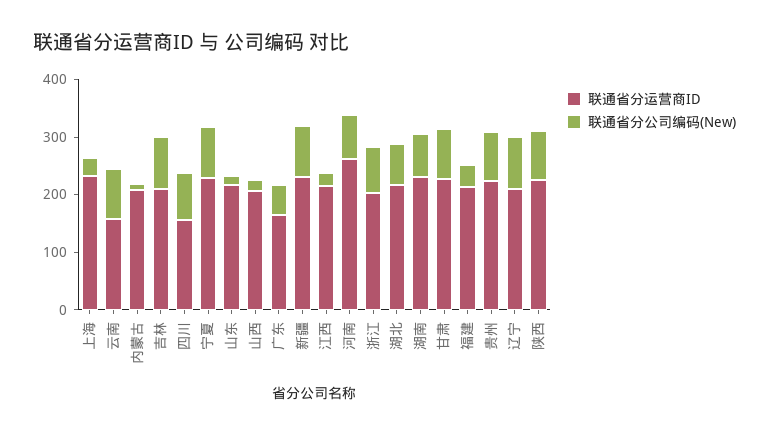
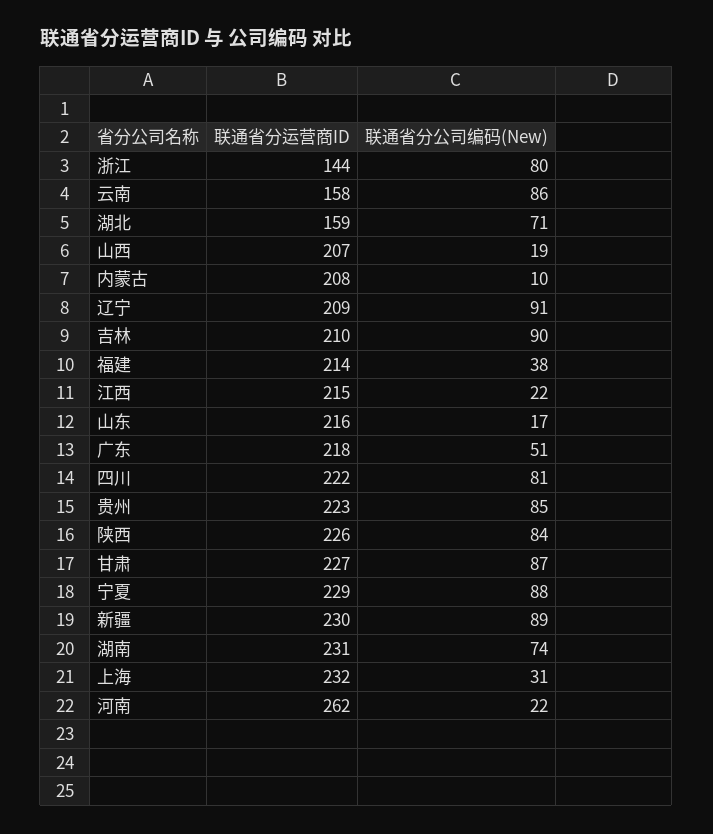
  {
    "联通省分运营商ID": {
      "上海": 232,
      "云南": 158,
      "内蒙古": 208,
      "吉林": 210,
-     "四川": 160,
+     "四川": 222,
      "宁夏": 229,
      "山东": 216,
      "山西": 207,
-     "广东": 160,
+     "广东": 218,
      "新疆": 230,
      "江西": 215,
      "河南": 262,
-     "浙江": 200,
+     "浙江": 144,
-     "湖北": 220,
+     "湖北": 159,
      "湖南": 231,
      "甘肃": 227,
      "福建": 214,
      "贵州": 223,
      "辽宁": 209,
      "陕西": 226
    },
    "联通省分公司编码(New)": {
      "上海": 31,
      "云南": 86,
      "内蒙古": 10,
      "吉林": 90,
      "四川": 81,
      "宁夏": 88,
      "山东": 17,
      "山西": 19,
      "广东": 51,
      "新疆": 89,
      "江西": 22,
-     "河南": 80,
+     "河南": 22,
      "浙江": 80,
      "湖北": 71,
      "湖南": 74,
      "甘肃": 87,
      "福建": 38,
      "贵州": 85,
      "辽宁": 91,
      "陕西": 84
    }
  }

